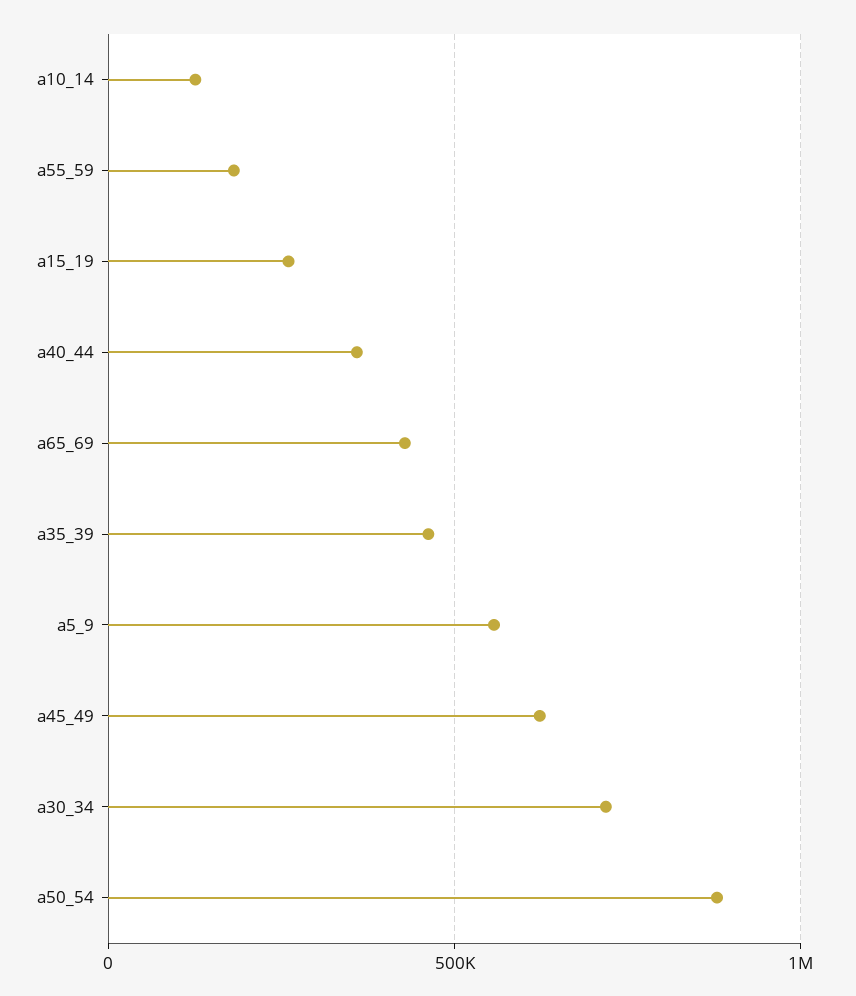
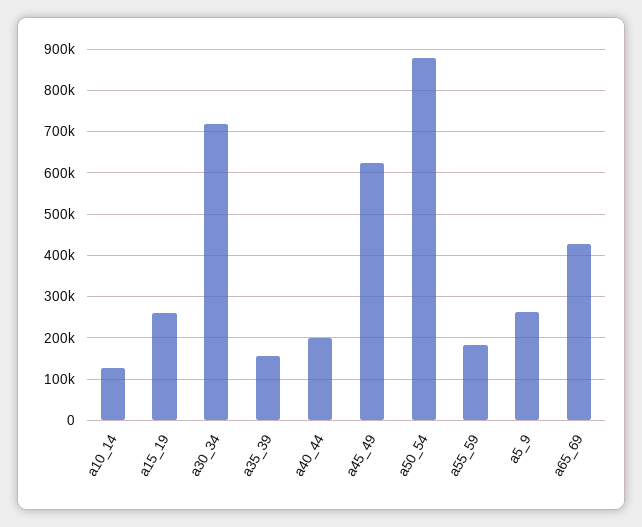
  {
    "a10_14": 120000,
    "a55_59": 180000,
    "a15_19": 260000,
-   "a40_44": 350000,
+   "a40_44": 200000,
    "a65_69": 420000,
-   "a35_39": 450000,
+   "a35_39": 160000,
-   "a5_9": 550000,
+   "a5_9": 260000,
    "a45_49": 620000,
    "a30_34": 720000,
    "a50_54": 880000
  }

